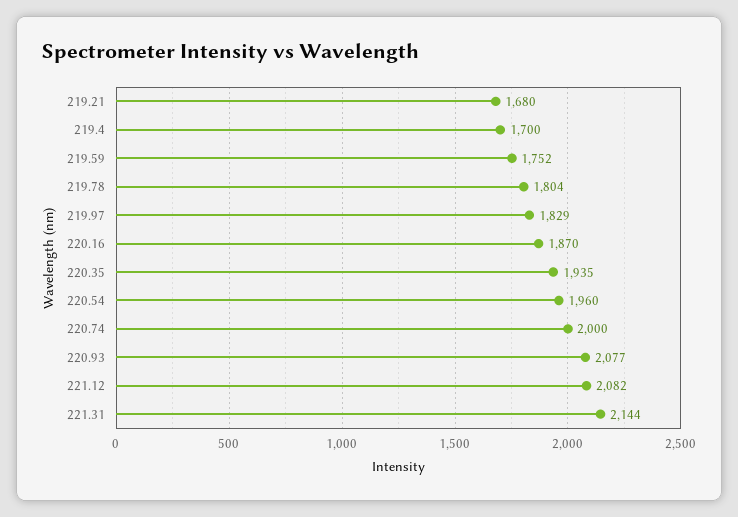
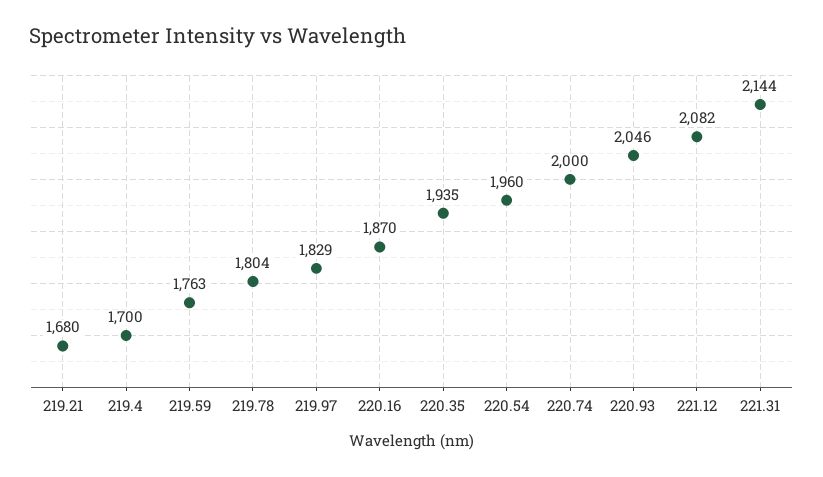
  {
    "219.21": 1680,
    "219.4": 1700,
-   "219.59": 1752,
+   "219.59": 1763,
    "219.78": 1804,
    "219.97": 1829,
    "220.16": 1870,
    "220.35": 1935,
    "220.54": 1960,
    "220.74": 2000,
-   "220.93": 2077,
+   "220.93": 2046,
    "221.12": 2082,
    "221.31": 2144
  }

